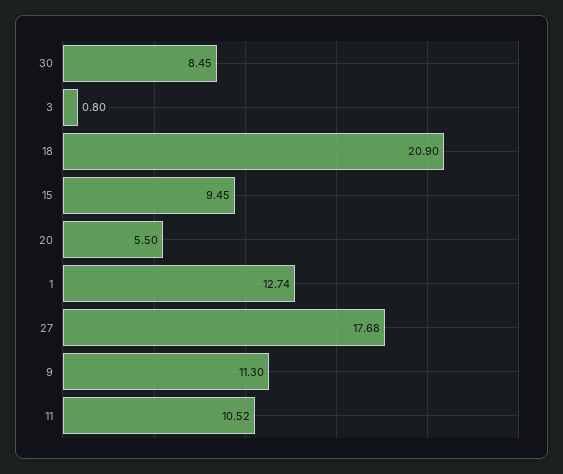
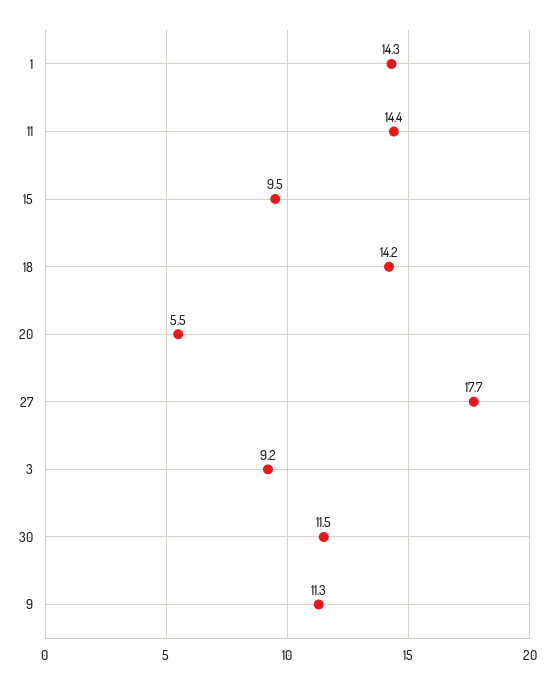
  {
-   "30": 8.45,
+   "30": 11.5,
-   "3": 0.8,
+   "3": 9.2,
-   "18": 20.9,
+   "18": 14.2,
    "15": 9.45,
    "20": 5.5,
-   "1": 12.74,
+   "1": 14.3,
    "27": 17.68,
    "9": 11.3,
-   "11": 10.52
+   "11": 14.4
  }

